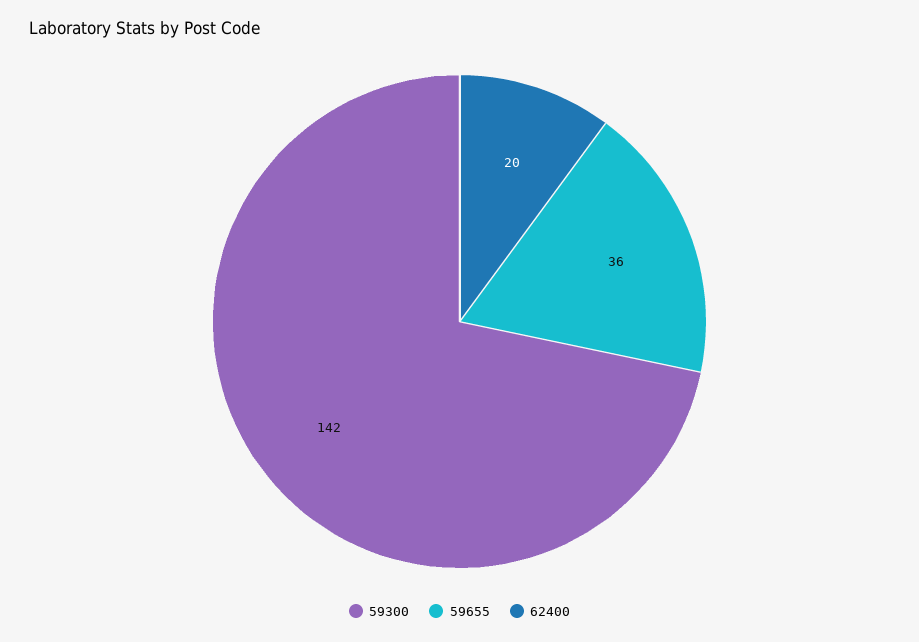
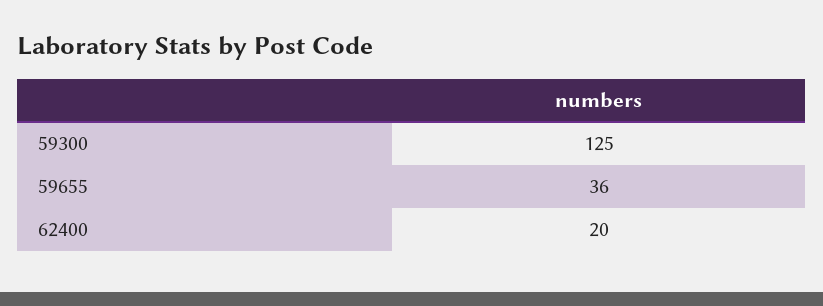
  {
-   "59300": 142,
+   "59300": 125,
    "59655": 36,
    "62400": 20
  }

